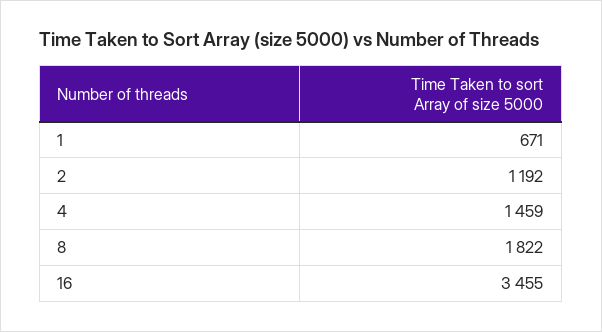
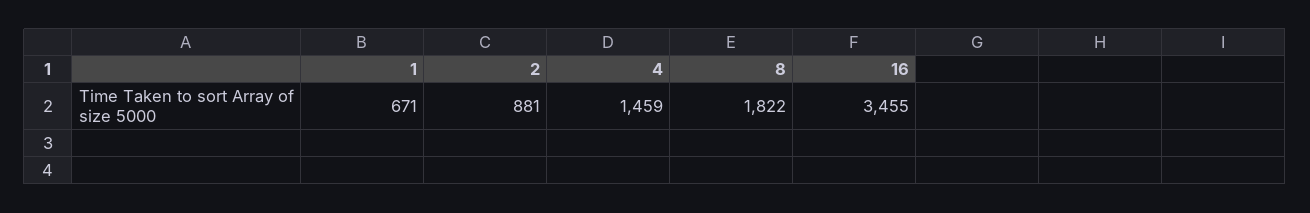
  {
    "1": 671,
-   "2": 1192,
+   "2": 881,
    "4": 1459,
    "8": 1822,
    "16": 3455
  }

